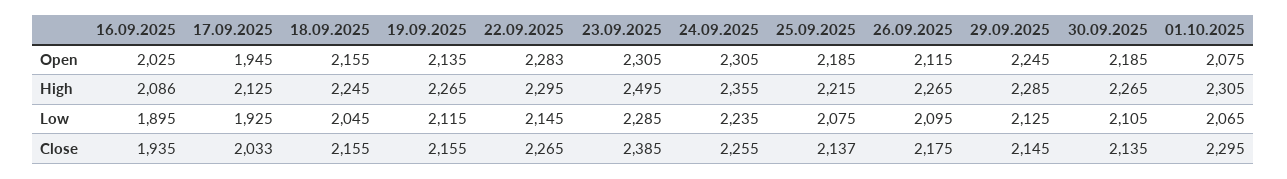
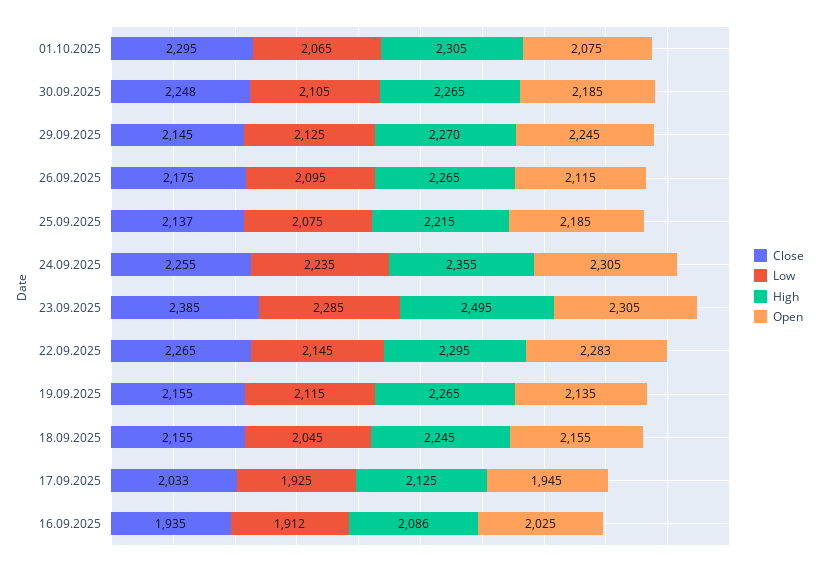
  {
    "Open": {
      "16.09.2025": 2025,
      "17.09.2025": 1945,
      "18.09.2025": 2155,
      "19.09.2025": 2135,
      "22.09.2025": 2283,
      "23.09.2025": 2305,
      "24.09.2025": 2305,
      "25.09.2025": 2185,
      "26.09.2025": 2115,
      "29.09.2025": 2245,
      "30.09.2025": 2185,
      "01.10.2025": 2075
    },
    "High": {
      "16.09.2025": 2086,
      "17.09.2025": 2125,
      "18.09.2025": 2245,
      "19.09.2025": 2265,
      "22.09.2025": 2295,
      "23.09.2025": 2495,
      "24.09.2025": 2355,
      "25.09.2025": 2215,
      "26.09.2025": 2265,
-     "29.09.2025": 2285,
+     "29.09.2025": 2270,
      "30.09.2025": 2265,
      "01.10.2025": 2305
    },
    "Low": {
-     "16.09.2025": 1895,
+     "16.09.2025": 1912,
      "17.09.2025": 1925,
      "18.09.2025": 2045,
      "19.09.2025": 2115,
      "22.09.2025": 2145,
      "23.09.2025": 2285,
      "24.09.2025": 2235,
      "25.09.2025": 2075,
      "26.09.2025": 2095,
      "29.09.2025": 2125,
      "30.09.2025": 2105,
      "01.10.2025": 2065
    },
    "Close": {
      "16.09.2025": 1935,
      "17.09.2025": 2033,
      "18.09.2025": 2155,
      "19.09.2025": 2155,
      "22.09.2025": 2265,
      "23.09.2025": 2385,
      "24.09.2025": 2255,
      "25.09.2025": 2137,
      "26.09.2025": 2175,
      "29.09.2025": 2145,
-     "30.09.2025": 2135,
+     "30.09.2025": 2248,
      "01.10.2025": 2295
    }
  }

